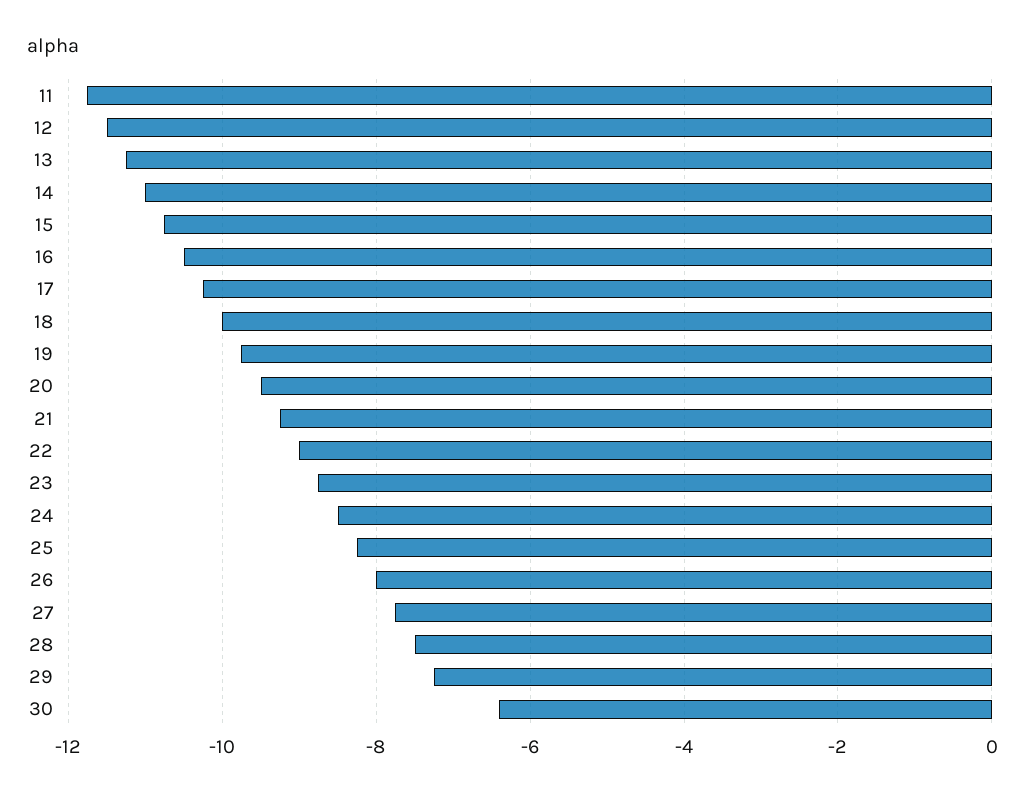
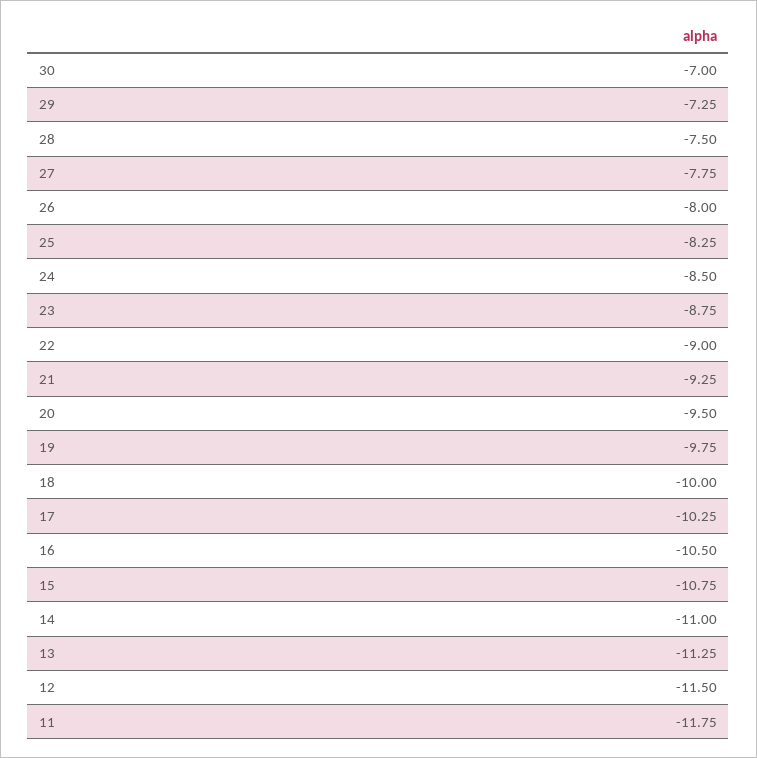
  {
    "11": -11.75,
    "12": -11.5,
    "13": -11.25,
    "14": -11,
    "15": -10.75,
    "16": -10.5,
    "17": -10.25,
    "18": -10,
    "19": -9.75,
    "20": -9.5,
    "21": -9.25,
    "22": -9,
    "23": -8.75,
    "24": -8.5,
    "25": -8.25,
    "26": -8,
    "27": -7.75,
    "28": -7.5,
    "29": -7.25,
-   "30": -6.4
+   "30": -7
  }

